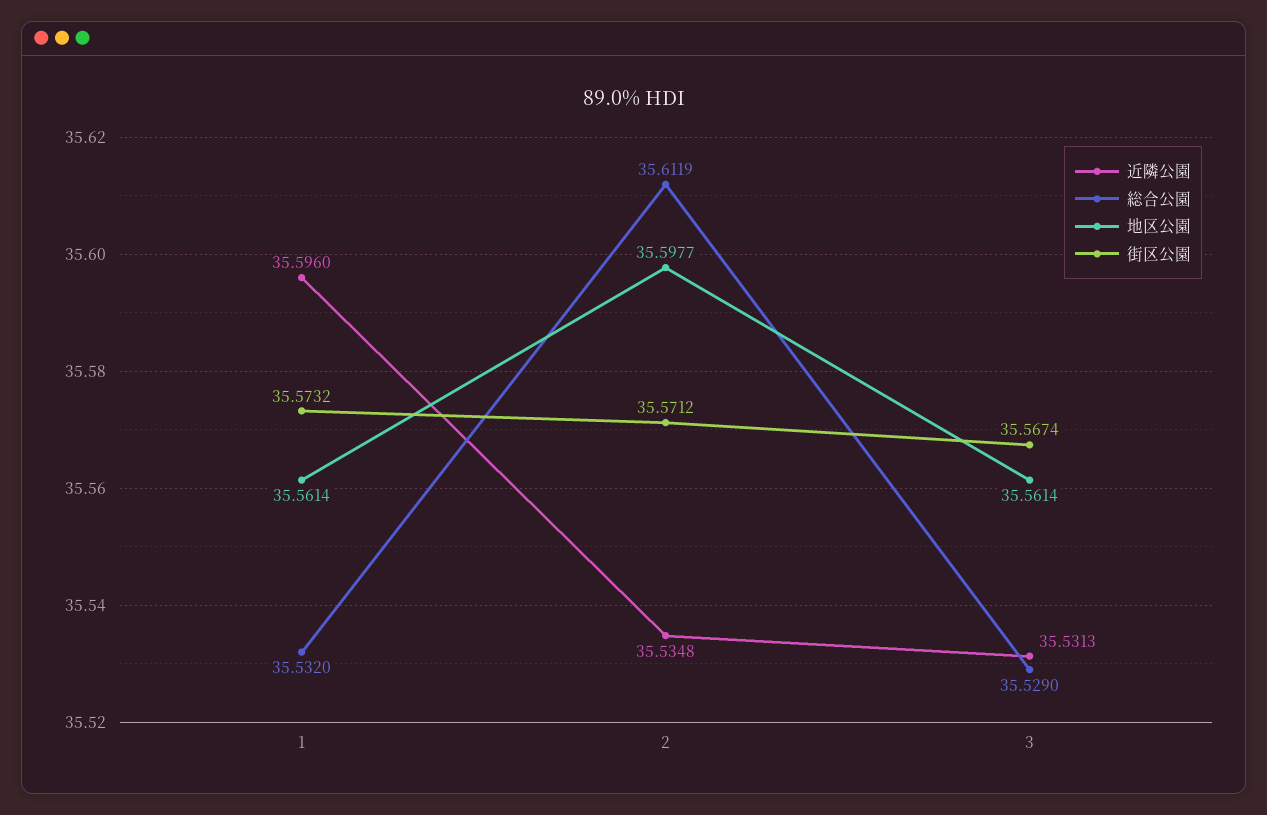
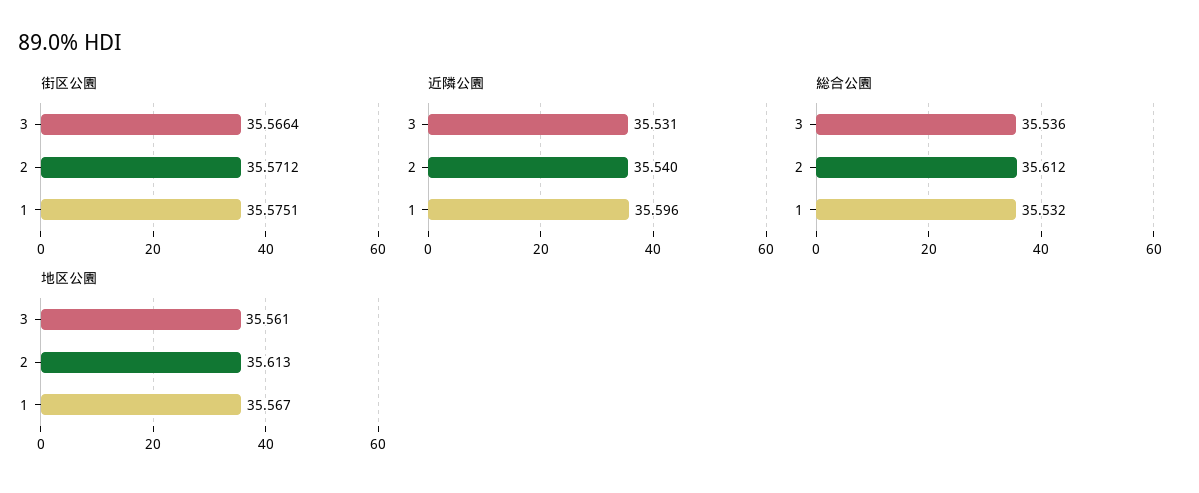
  {
    "近隣公園": {
      "1": 35.596,
-     "2": 35.5348,
+     "2": 35.54,
      "3": 35.5313
    },
    "総合公園": {
      "1": 35.532,
      "2": 35.6119,
-     "3": 35.529
+     "3": 35.536
    },
    "地区公園": {
-     "1": 35.5614,
+     "1": 35.567,
-     "2": 35.5977,
+     "2": 35.613,
      "3": 35.5614
    },
    "街区公園": {
-     "1": 35.5732,
+     "1": 35.5751,
      "2": 35.5712,
-     "3": 35.5674
+     "3": 35.5664
    }
  }

